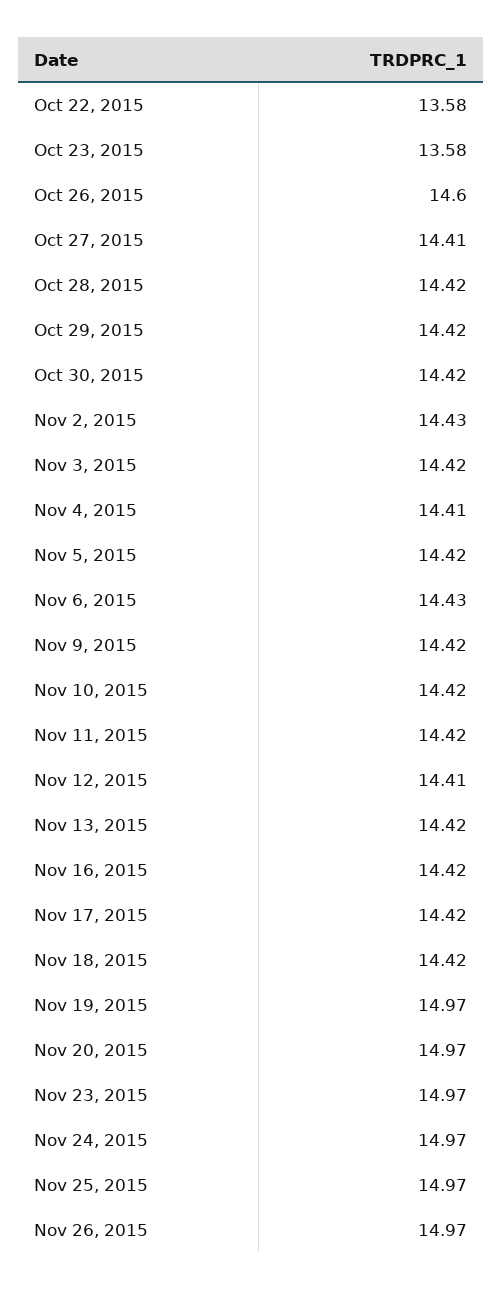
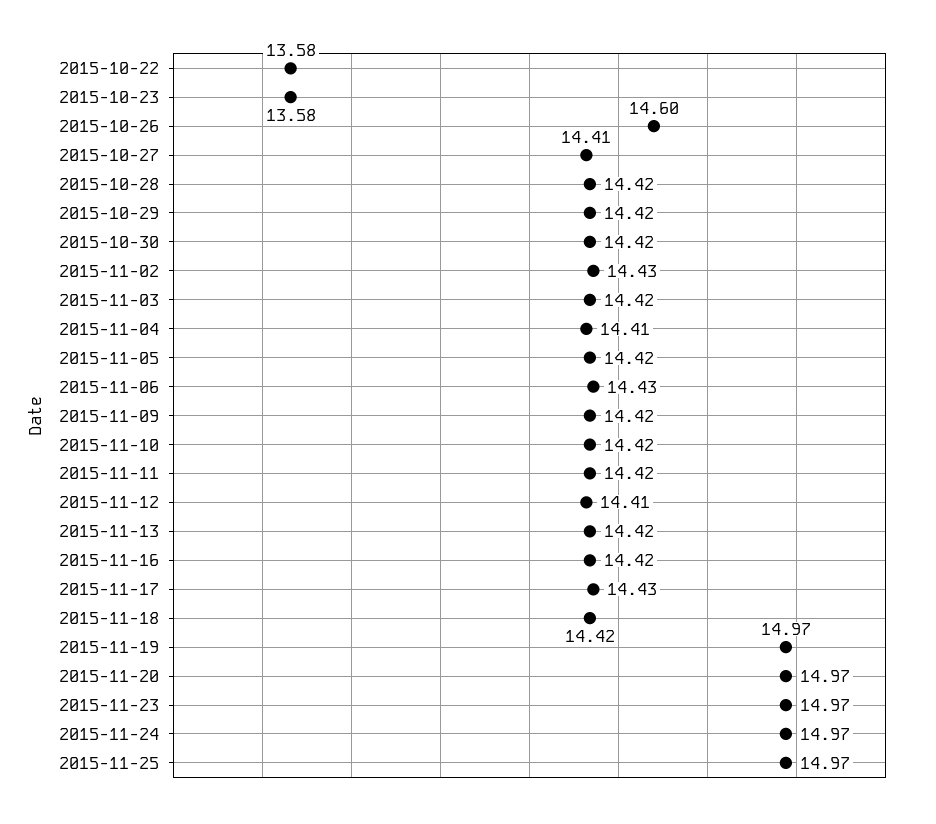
  {
    "Oct 22, 2015": 13.58,
    "Oct 23, 2015": 13.58,
    "Oct 26, 2015": 14.6,
    "Oct 27, 2015": 14.41,
    "Oct 28, 2015": 14.42,
    "Oct 29, 2015": 14.42,
    "Oct 30, 2015": 14.42,
    "Nov 2, 2015": 14.43,
    "Nov 3, 2015": 14.42,
    "Nov 4, 2015": 14.41,
    "Nov 5, 2015": 14.42,
    "Nov 6, 2015": 14.43,
    "Nov 9, 2015": 14.42,
    "Nov 10, 2015": 14.42,
    "Nov 11, 2015": 14.42,
    "Nov 12, 2015": 14.41,
    "Nov 13, 2015": 14.42,
    "Nov 16, 2015": 14.42,
-   "Nov 17, 2015": 14.42,
+   "Nov 17, 2015": 14.43,
    "Nov 18, 2015": 14.42,
    "Nov 19, 2015": 14.97,
    "Nov 20, 2015": 14.97,
    "Nov 23, 2015": 14.97,
    "Nov 24, 2015": 14.97,
-   "Nov 25, 2015": 14.97,
+   "Nov 25, 2015": 14.97
-   "Nov 26, 2015": 14.97
  }

